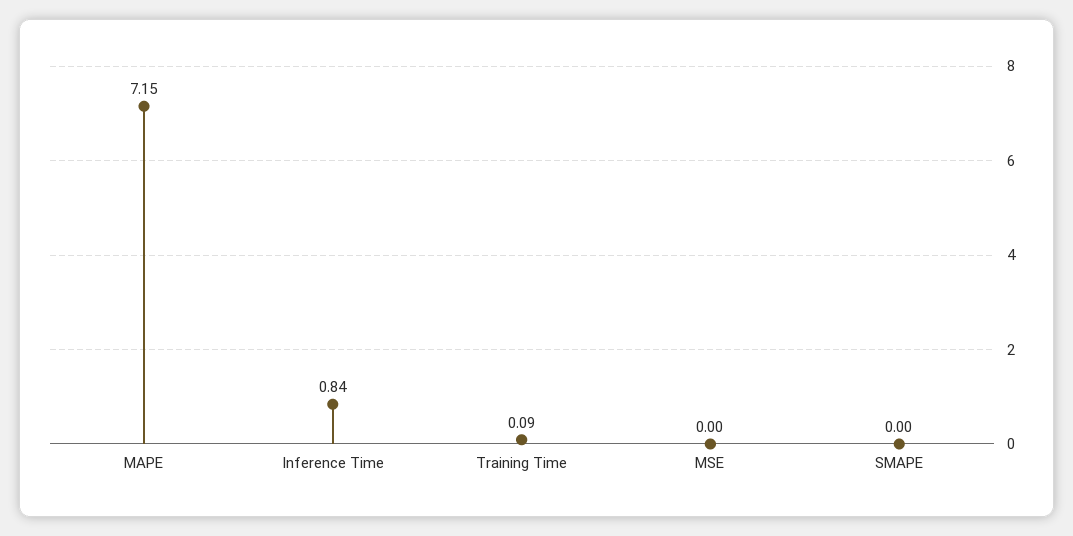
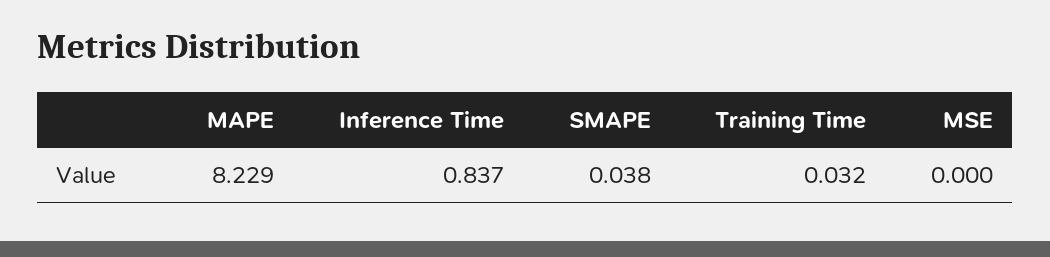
  {
-   "MAPE": 7.15,
+   "MAPE": 8.229,
    "Inference Time": 0.837,
-   "Training Time": 0.09,
+   "Training Time": 0.032,
    "MSE": 0,
-   "SMAPE": 0
+   "SMAPE": 0.038
  }

